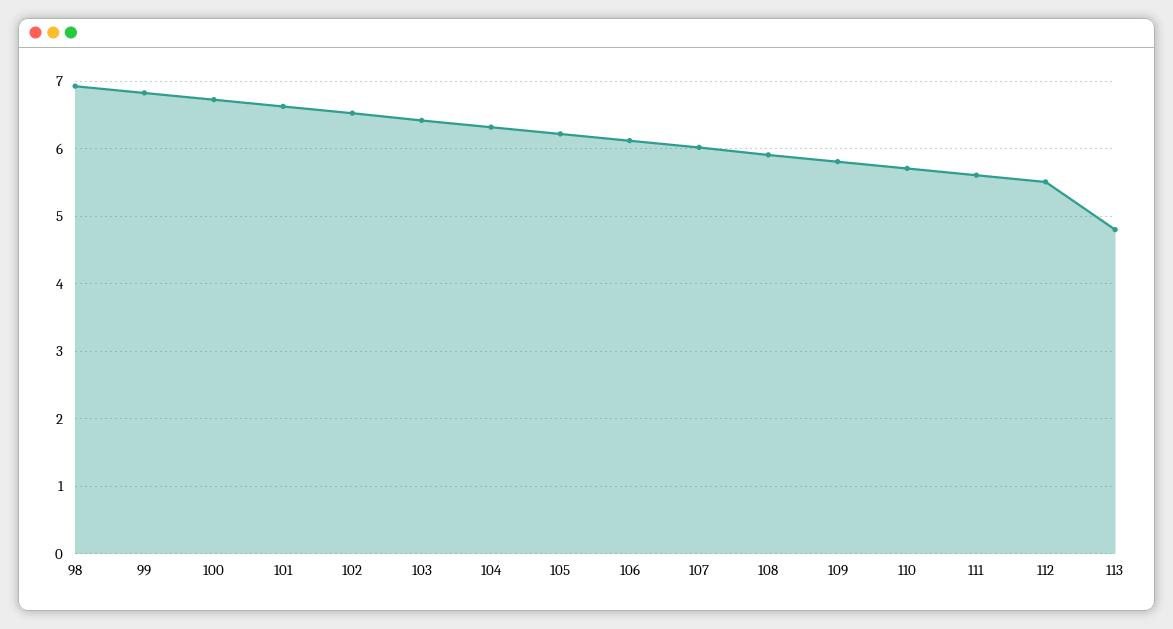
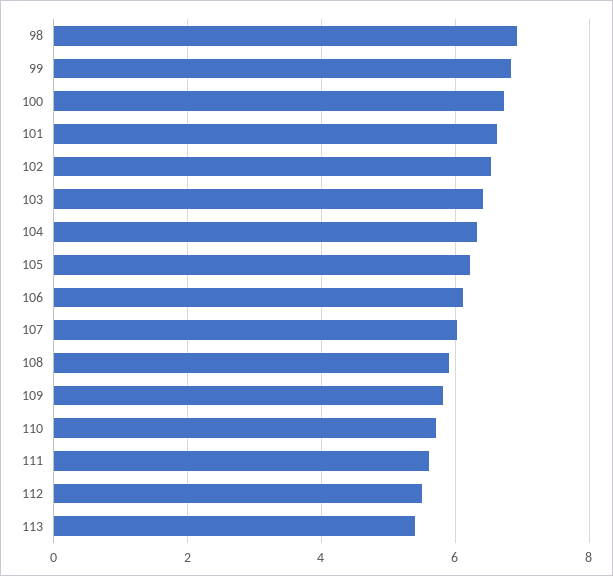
  {
    "98": 6.9,
    "99": 6.8,
    "100": 6.7,
    "101": 6.6,
    "102": 6.5,
    "103": 6.4,
    "104": 6.3,
    "105": 6.2,
    "106": 6.1,
    "107": 6,
    "108": 5.9,
    "109": 5.8,
    "110": 5.7,
    "111": 5.6,
    "112": 5.5,
-   "113": 4.8
+   "113": 5.4
  }

